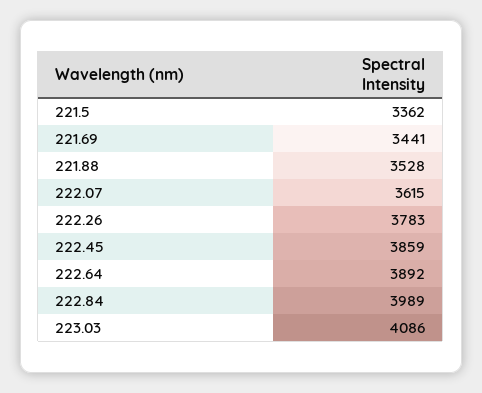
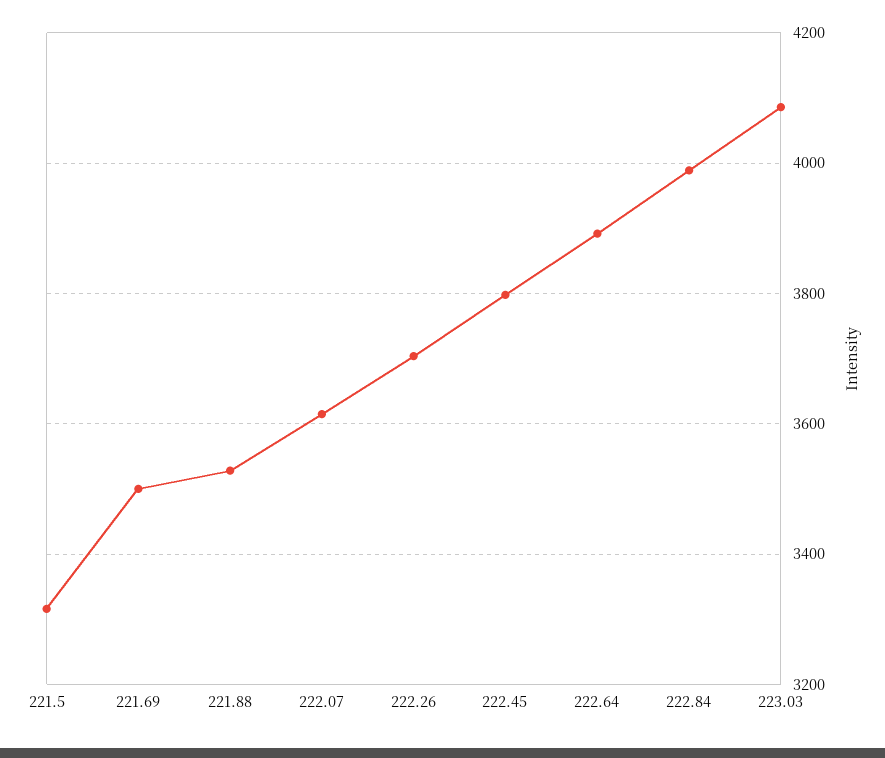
  {
-   "221.5": 3362,
+   "221.5": 3320,
-   "221.69": 3441,
+   "221.69": 3500,
    "221.88": 3528,
    "222.07": 3615,
-   "222.26": 3783,
+   "222.26": 3700,
-   "222.45": 3859,
+   "222.45": 3800,
    "222.64": 3892,
    "222.84": 3989,
    "223.03": 4086
  }

